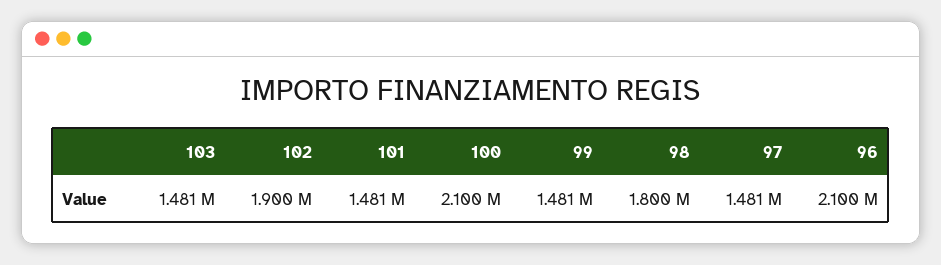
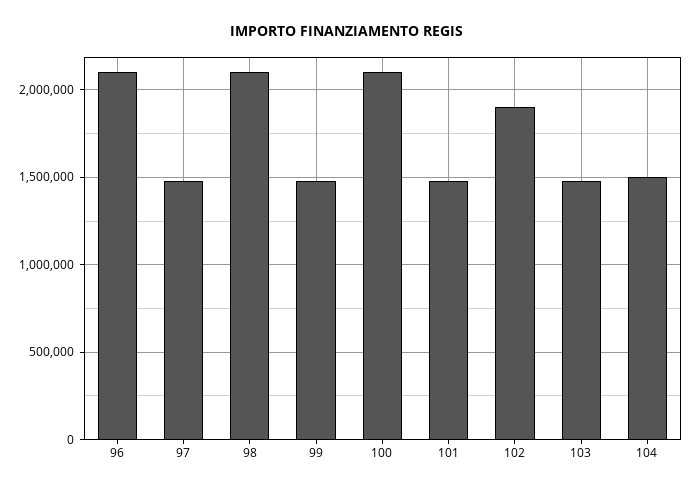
  {
    "103": 1481000,
    "102": 1900000,
    "101": 1481000,
    "100": 2100000,
    "99": 1481000,
-   "98": 1800000,
+   "98": 2100000,
    "97": 1481000,
-   "96": 2100000
+   "96": 2100000,
+   "104": 1500000
  }

